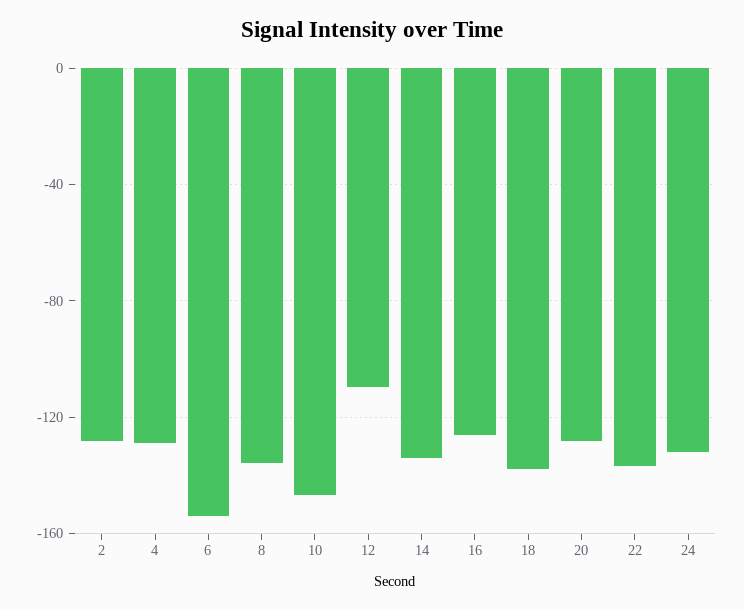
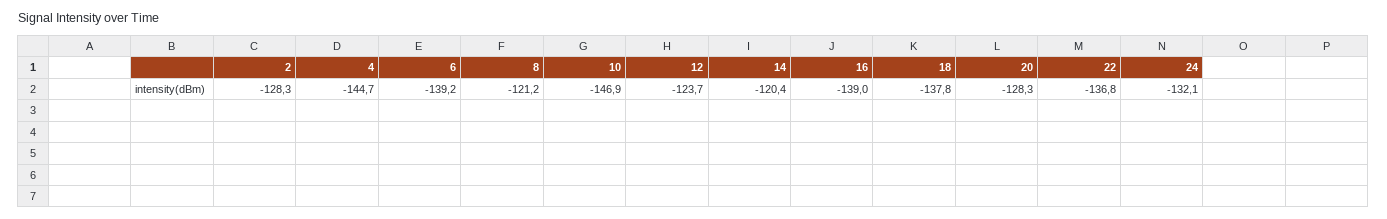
  {
    "2": -128.3,
-   "4": -130,
+   "4": -144.7,
-   "6": -155,
+   "6": -139.2,
-   "8": -135,
+   "8": -121.2,
    "10": -146.9,
-   "12": -110,
+   "12": -123.7,
-   "14": -135,
+   "14": -120.4,
-   "16": -125,
+   "16": -139,
    "18": -137.8,
    "20": -128.3,
    "22": -136.8,
    "24": -132.1
  }

